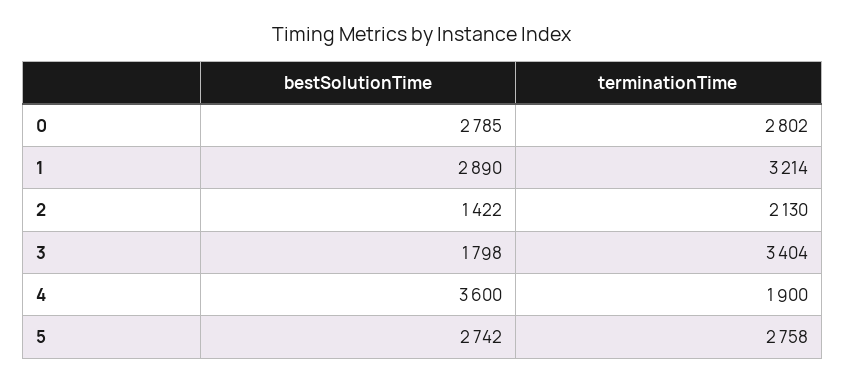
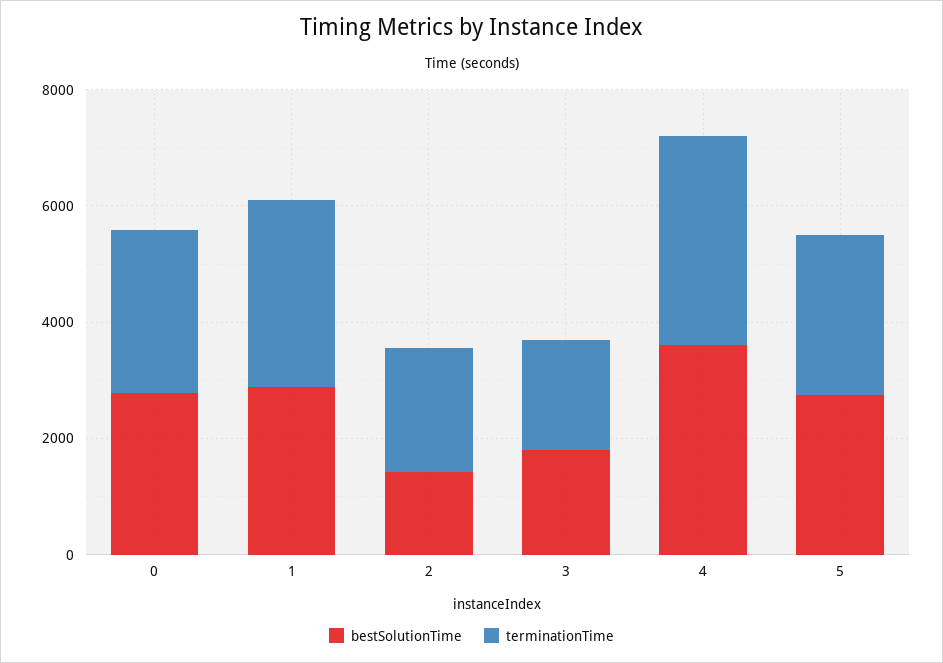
  {
    "bestSolutionTime": {
      "0": 2785,
      "1": 2890,
      "2": 1422,
      "3": 1798,
      "4": 3600,
      "5": 2742
    },
    "terminationTime": {
      "0": 2802,
      "1": 3214,
      "2": 2130,
-     "3": 3404,
+     "3": 2000,
-     "4": 1900,
+     "4": 3500,
      "5": 2758
    }
  }

